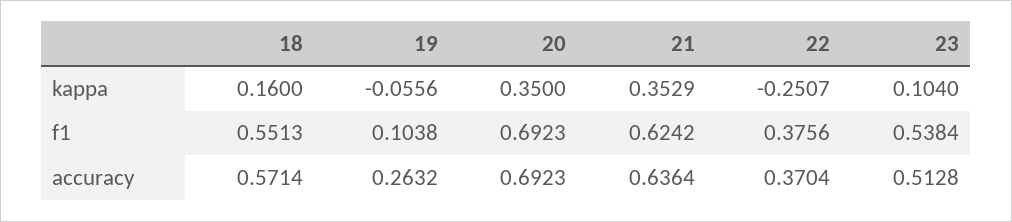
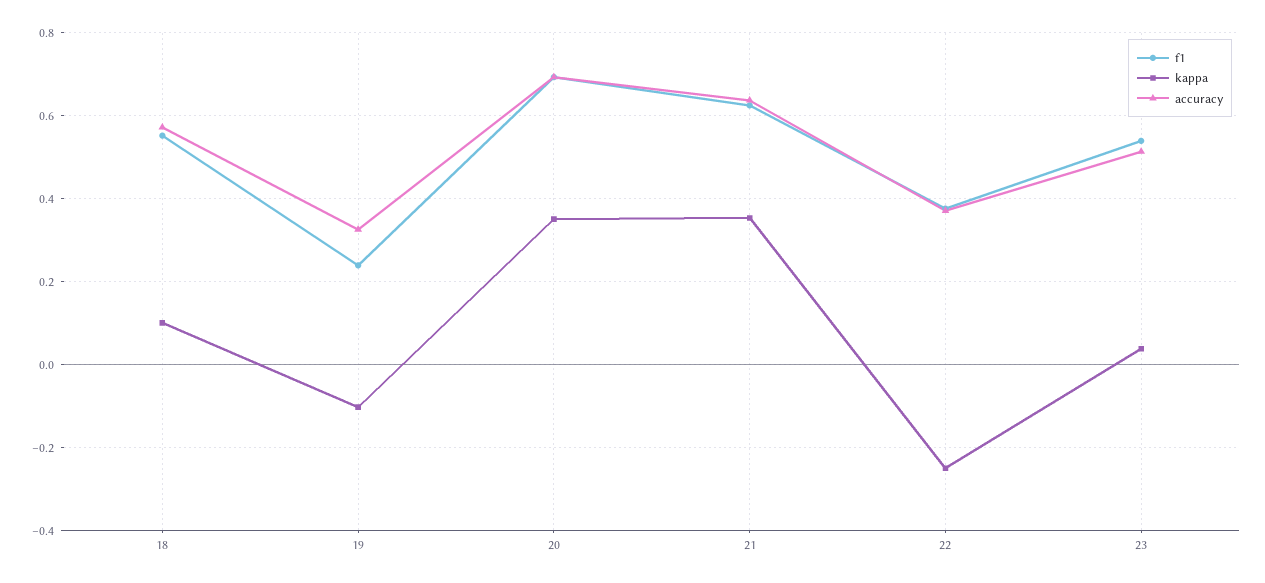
  {
    "kappa": {
-     "18": 0.16,
+     "18": 0.1,
-     "19": -0.0556,
+     "19": -0.1,
      "20": 0.35,
      "21": 0.3529,
      "22": -0.2507,
-     "23": 0.104
+     "23": 0.04
    },
    "f1": {
      "18": 0.5513,
-     "19": 0.1038,
+     "19": 0.24,
      "20": 0.6923,
      "21": 0.6242,
      "22": 0.3756,
      "23": 0.5384
    },
    "accuracy": {
      "18": 0.5714,
-     "19": 0.2632,
+     "19": 0.32,
      "20": 0.6923,
      "21": 0.6364,
      "22": 0.3704,
      "23": 0.5128
    }
  }

